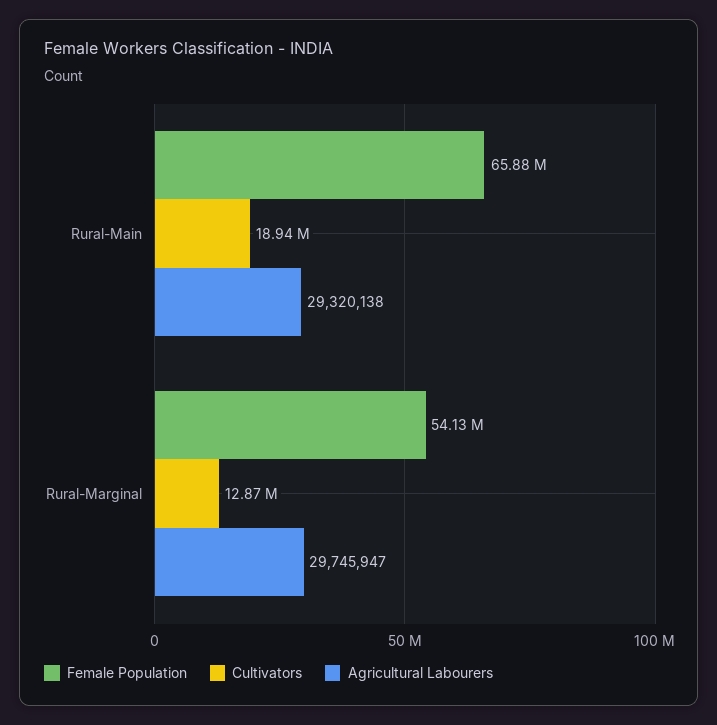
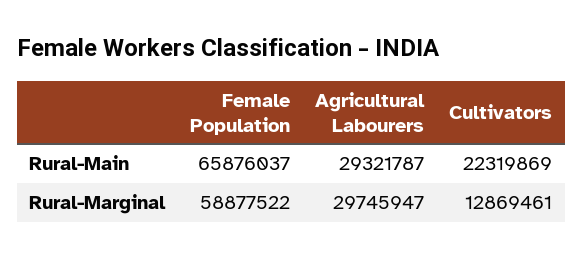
  {
    "Female Population": {
      "Rural-Main": 65876037,
-     "Rural-Marginal": 54130000
+     "Rural-Marginal": 58877522
    },
    "Cultivators": {
-     "Rural-Main": 18940000,
+     "Rural-Main": 22319869,
      "Rural-Marginal": 12869461
    },
    "Agricultural Labourers": {
-     "Rural-Main": 29320138,
+     "Rural-Main": 29321787,
      "Rural-Marginal": 29745947
    }
  }

